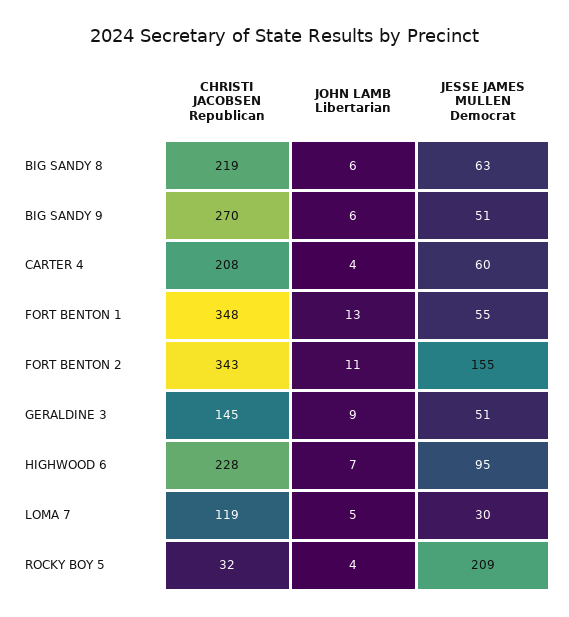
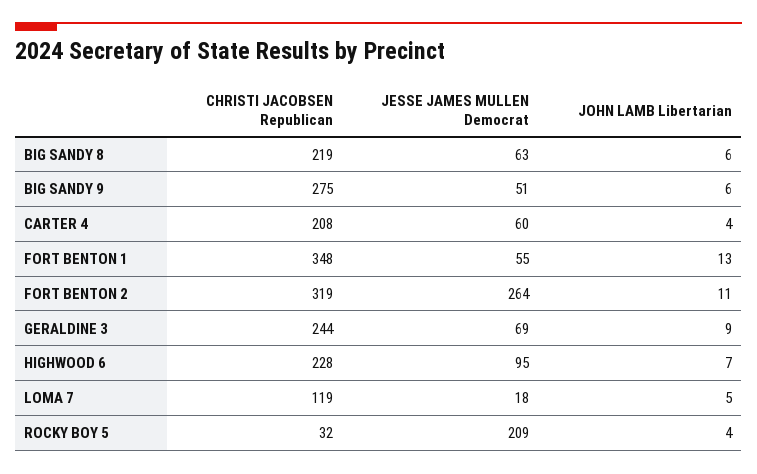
  {
    "CHRISTI JACOBSEN Republican": {
      "BIG SANDY 8": 219,
-     "BIG SANDY 9": 270,
+     "BIG SANDY 9": 275,
      "CARTER 4": 208,
      "FORT BENTON 1": 348,
-     "FORT BENTON 2": 343,
+     "FORT BENTON 2": 319,
-     "GERALDINE 3": 145,
+     "GERALDINE 3": 244,
      "HIGHWOOD 6": 228,
      "LOMA 7": 119,
      "ROCKY BOY 5": 32
    },
    "JOHN LAMB Libertarian": {
      "BIG SANDY 8": 6,
      "BIG SANDY 9": 6,
      "CARTER 4": 4,
      "FORT BENTON 1": 13,
      "FORT BENTON 2": 11,
      "GERALDINE 3": 9,
      "HIGHWOOD 6": 7,
      "LOMA 7": 5,
      "ROCKY BOY 5": 4
    },
    "JESSE JAMES MULLEN Democrat": {
      "BIG SANDY 8": 63,
      "BIG SANDY 9": 51,
      "CARTER 4": 60,
      "FORT BENTON 1": 55,
-     "FORT BENTON 2": 155,
+     "FORT BENTON 2": 264,
-     "GERALDINE 3": 51,
+     "GERALDINE 3": 69,
      "HIGHWOOD 6": 95,
-     "LOMA 7": 30,
+     "LOMA 7": 18,
      "ROCKY BOY 5": 209
    }
  }

